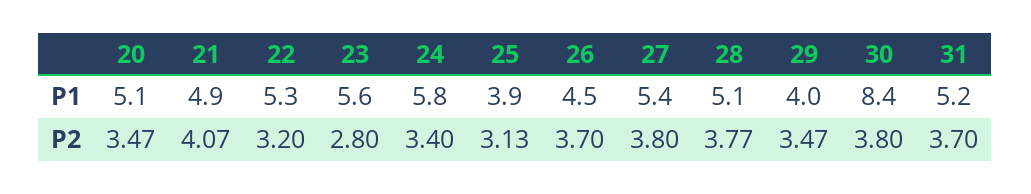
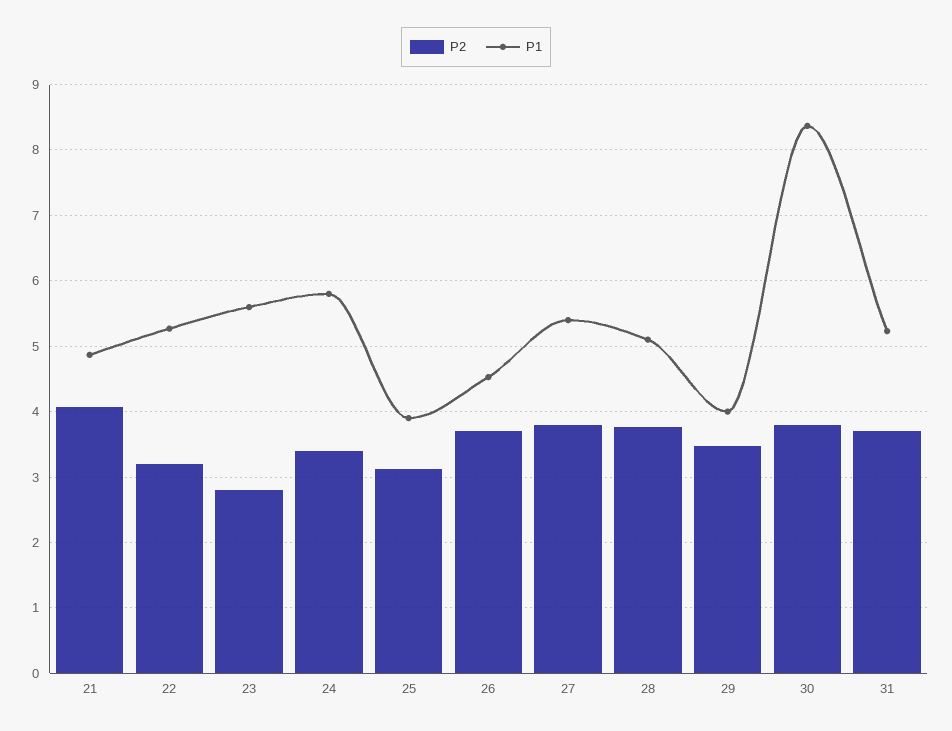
  {
    "P1": {
-     "20": 5.1,
      "21": 4.9,
      "22": 5.3,
      "23": 5.6,
      "24": 5.8,
      "25": 3.9,
      "26": 4.5,
      "27": 5.4,
      "28": 5.1,
      "29": 4,
      "30": 8.4,
      "31": 5.2
    },
    "P2": {
-     "20": 3.47,
      "21": 4.07,
      "22": 3.2,
      "23": 2.8,
      "24": 3.4,
      "25": 3.13,
      "26": 3.7,
      "27": 3.8,
      "28": 3.77,
      "29": 3.47,
      "30": 3.8,
      "31": 3.7
    }
  }

